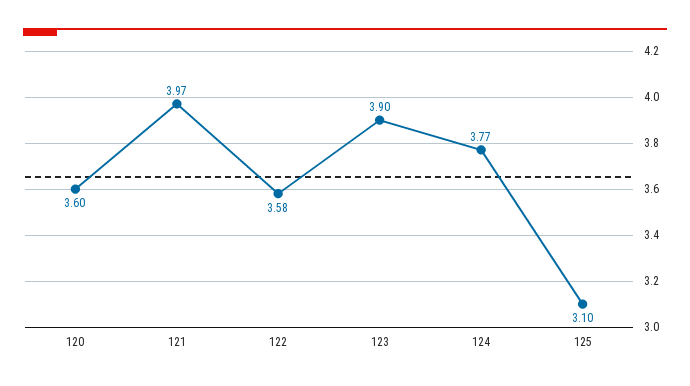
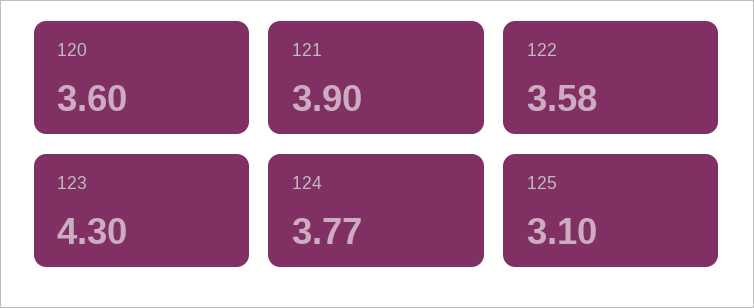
  {
    "120": 3.6,
-   "121": 3.97,
+   "121": 3.9,
    "122": 3.58,
-   "123": 3.9,
+   "123": 4.3,
    "124": 3.77,
    "125": 3.1
  }

